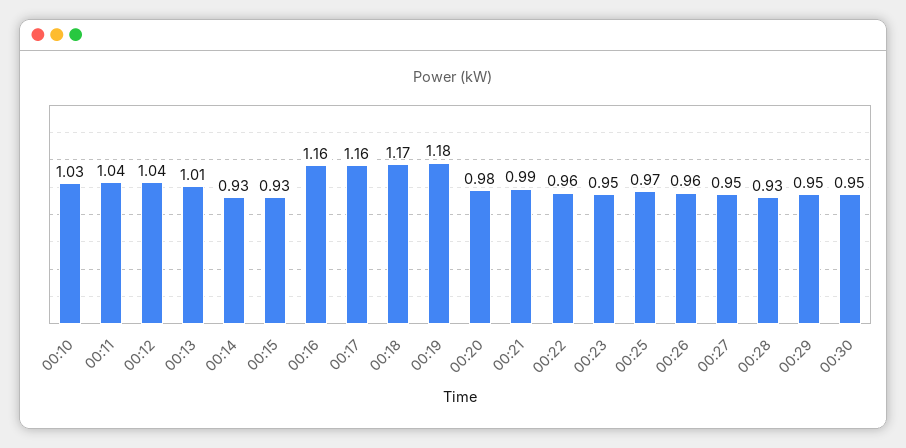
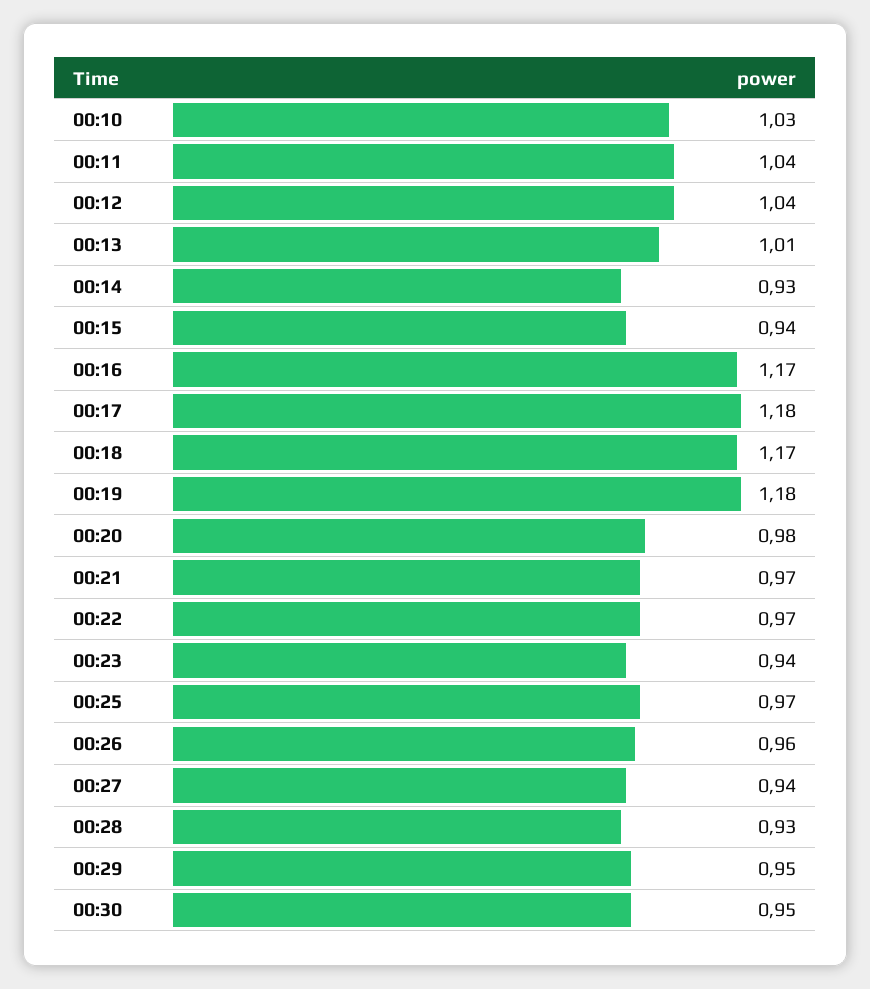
  {
    "00:10": 1.03,
    "00:11": 1.04,
    "00:12": 1.04,
    "00:13": 1.01,
    "00:14": 0.93,
-   "00:15": 0.93,
+   "00:15": 0.94,
-   "00:16": 1.16,
+   "00:16": 1.17,
-   "00:17": 1.16,
+   "00:17": 1.18,
    "00:18": 1.17,
    "00:19": 1.18,
    "00:20": 0.98,
-   "00:21": 0.99,
+   "00:21": 0.97,
-   "00:22": 0.96,
+   "00:22": 0.97,
-   "00:23": 0.95,
+   "00:23": 0.94,
    "00:25": 0.97,
    "00:26": 0.96,
-   "00:27": 0.95,
+   "00:27": 0.94,
    "00:28": 0.93,
    "00:29": 0.95,
    "00:30": 0.95
  }

